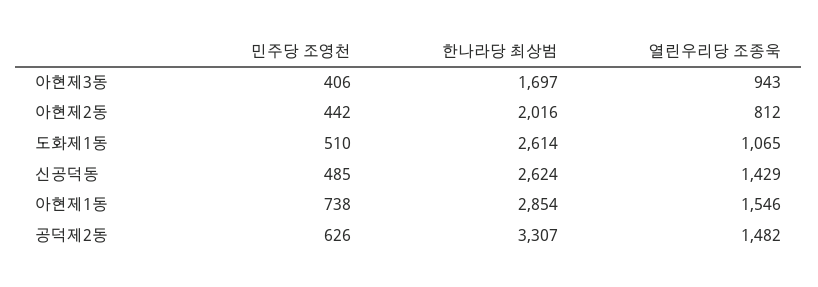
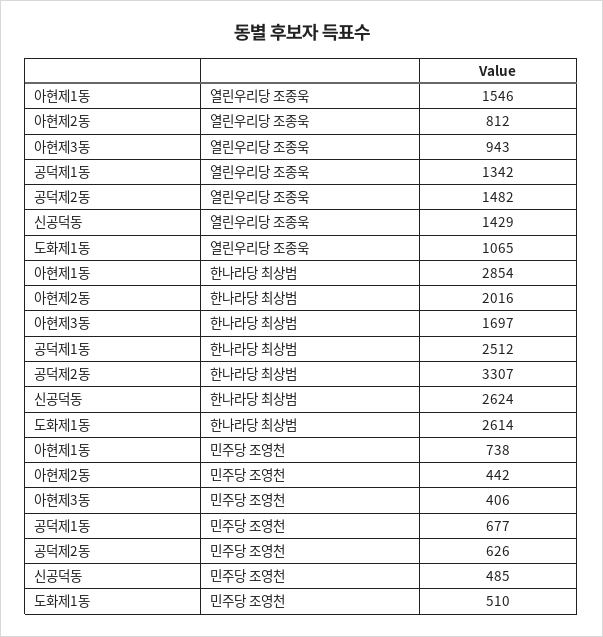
  {
    "민주당 조영천": {
      "아현제3동": 406,
      "아현제2동": 442,
      "도화제1동": 510,
      "신공덕동": 485,
      "아현제1동": 738,
-     "공덕제2동": 626
+     "공덕제2동": 626,
+     "공덕제1동": 677
    },
    "한나라당 최상범": {
      "아현제3동": 1697,
      "아현제2동": 2016,
      "도화제1동": 2614,
      "신공덕동": 2624,
      "아현제1동": 2854,
-     "공덕제2동": 3307
+     "공덕제2동": 3307,
+     "공덕제1동": 2512
    },
    "열린우리당 조종욱": {
      "아현제3동": 943,
      "아현제2동": 812,
      "도화제1동": 1065,
      "신공덕동": 1429,
      "아현제1동": 1546,
-     "공덕제2동": 1482
+     "공덕제2동": 1482,
+     "공덕제1동": 1342
    }
  }

